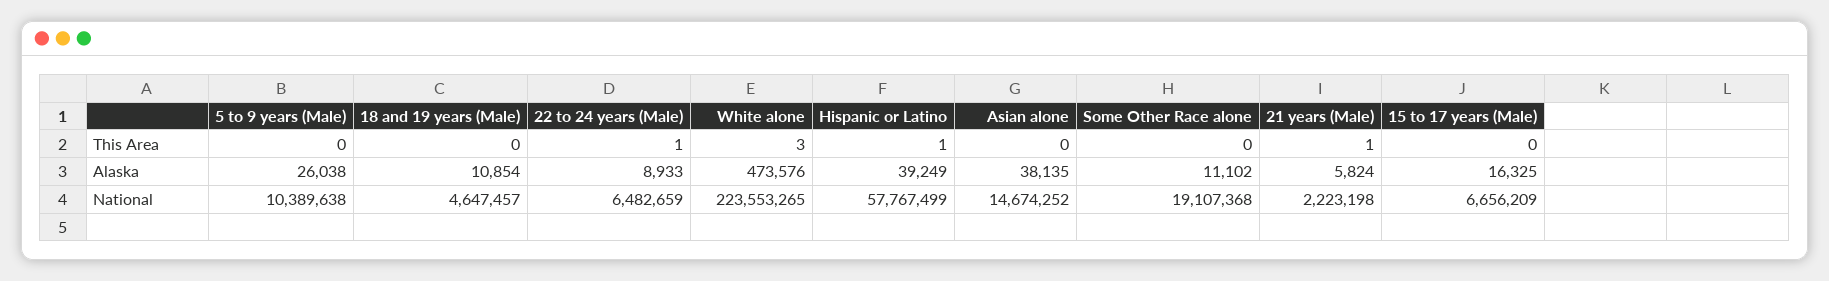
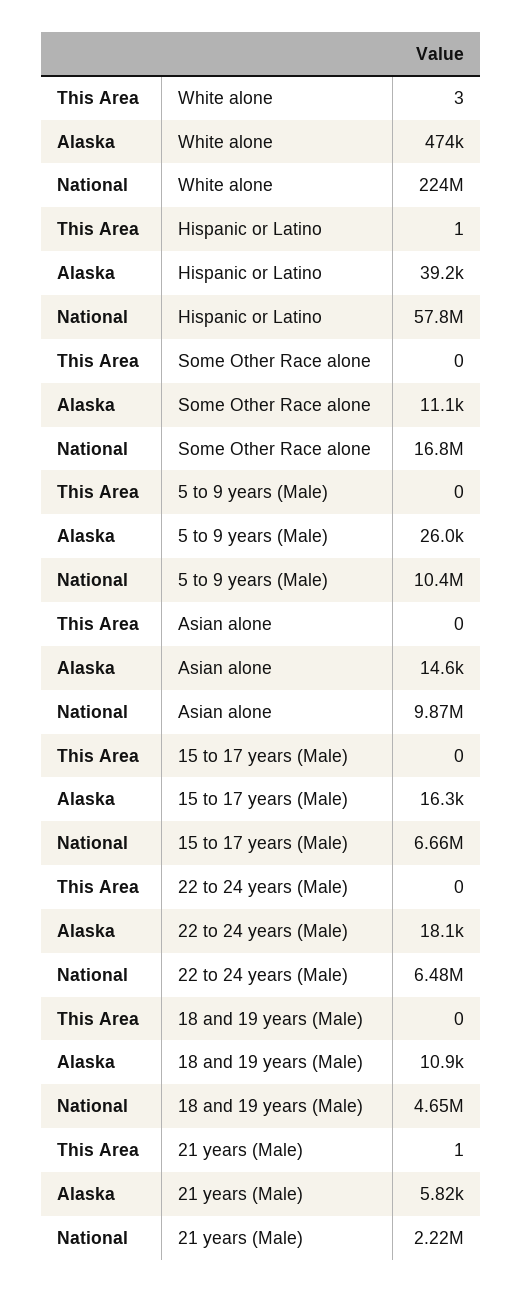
  {
    "5 to 9 years (Male)": {
      "This Area": 0,
      "Alaska": 26038,
      "National": 10389638
    },
    "18 and 19 years (Male)": {
      "This Area": 0,
      "Alaska": 10854,
      "National": 4647457
    },
    "22 to 24 years (Male)": {
-     "This Area": 1,
+     "This Area": 0,
-     "Alaska": 8933,
+     "Alaska": 18100,
      "National": 6482659
    },
    "White alone": {
      "This Area": 3,
      "Alaska": 473576,
      "National": 223553265
    },
    "Hispanic or Latino": {
      "This Area": 1,
      "Alaska": 39249,
      "National": 57767499
    },
    "Asian alone": {
      "This Area": 0,
-     "Alaska": 38135,
+     "Alaska": 14600,
-     "National": 14674252
+     "National": 9870000
    },
    "Some Other Race alone": {
      "This Area": 0,
      "Alaska": 11102,
-     "National": 19107368
+     "National": 16800000
    },
    "21 years (Male)": {
      "This Area": 1,
      "Alaska": 5824,
      "National": 2223198
    },
    "15 to 17 years (Male)": {
      "This Area": 0,
      "Alaska": 16325,
      "National": 6656209
    }
  }

